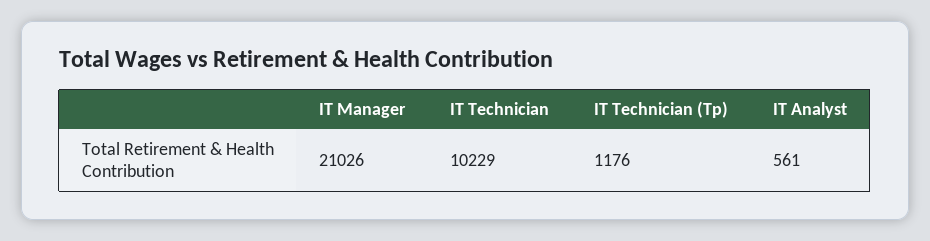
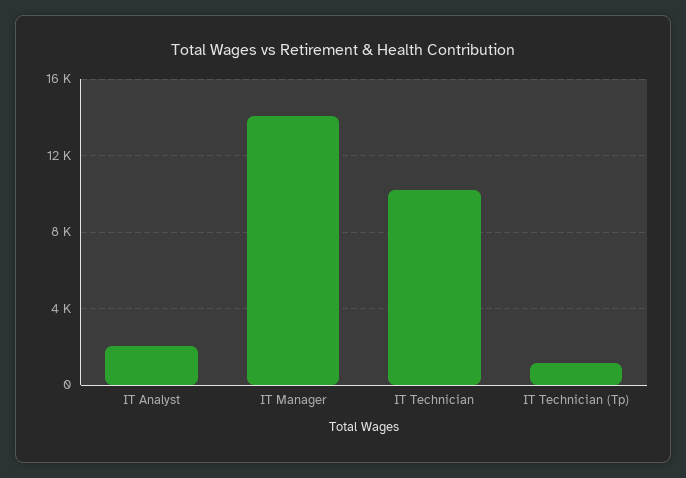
  {
-   "IT Manager": 21026,
+   "IT Manager": 14000,
    "IT Technician": 10229,
    "IT Technician (Tp)": 1176,
-   "IT Analyst": 561
+   "IT Analyst": 2000
  }

